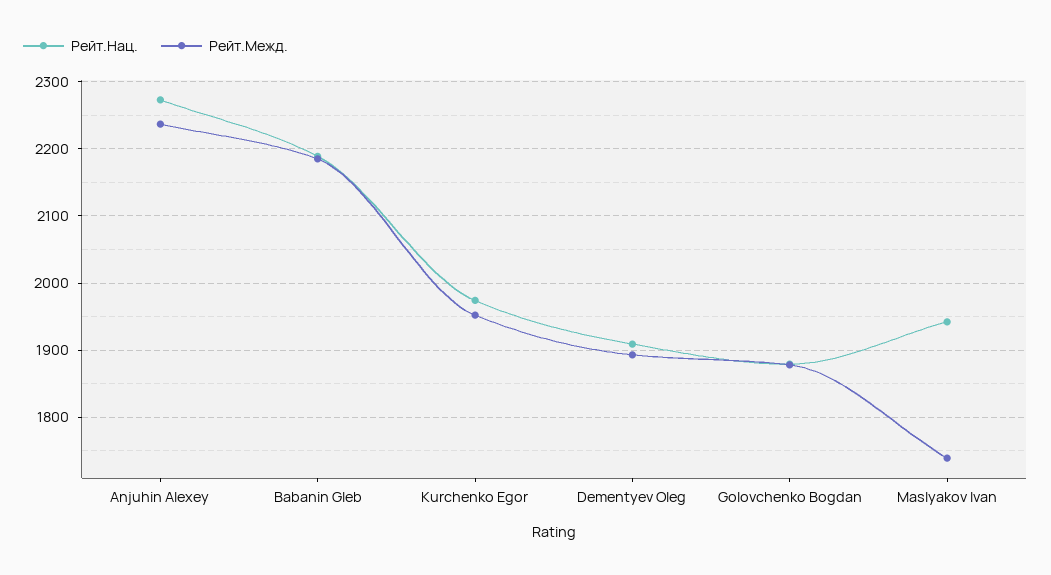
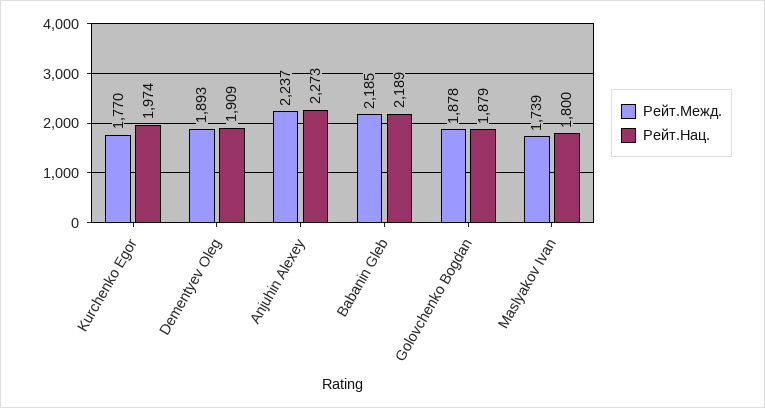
  {
    "Рейт.Нац.": {
      "Anjuhin Alexey": 2273,
      "Babanin Gleb": 2189,
      "Kurchenko Egor": 1974,
      "Dementyev Oleg": 1909,
      "Golovchenko Bogdan": 1879,
-     "Maslyakov Ivan": 1940
+     "Maslyakov Ivan": 1800
    },
    "Рейт.Межд.": {
      "Anjuhin Alexey": 2237,
      "Babanin Gleb": 2185,
-     "Kurchenko Egor": 1950,
+     "Kurchenko Egor": 1770,
      "Dementyev Oleg": 1893,
      "Golovchenko Bogdan": 1878,
      "Maslyakov Ivan": 1739
    }
  }

